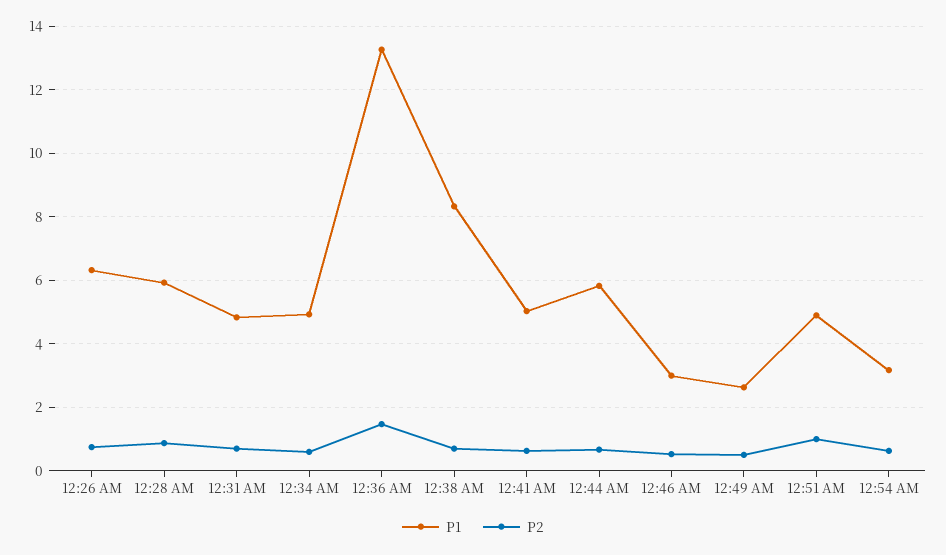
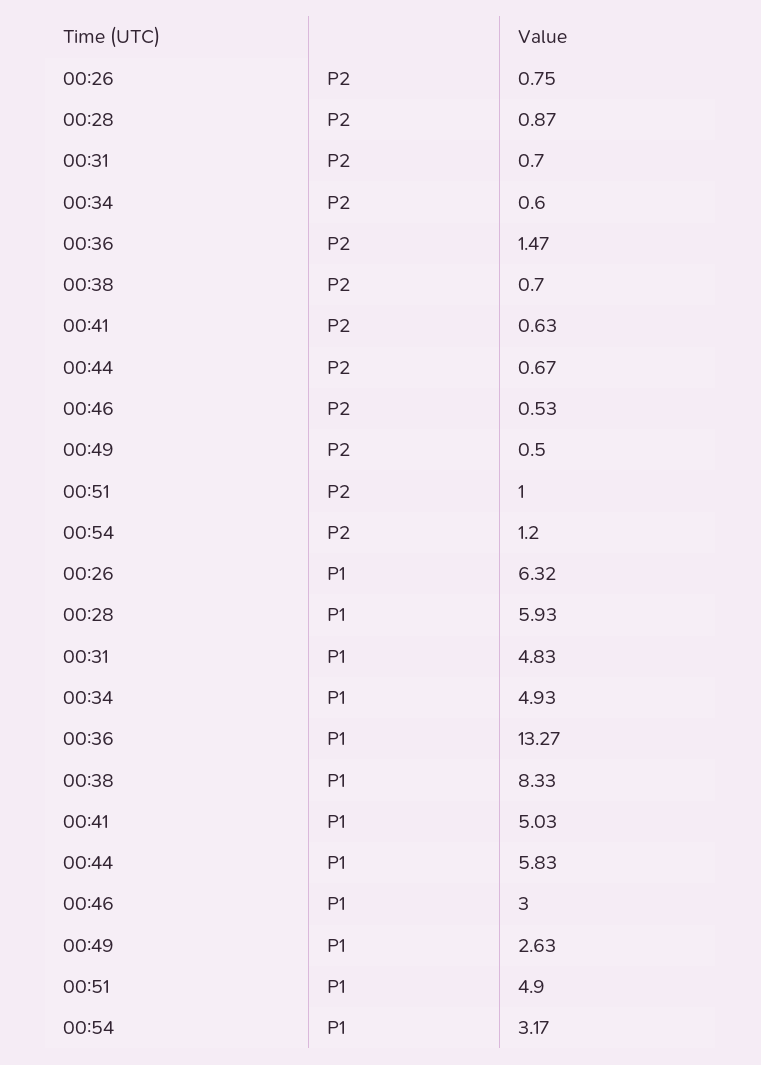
  {
    "P1": {
      "12:26 AM": 6.32,
      "12:28 AM": 5.93,
      "12:31 AM": 4.83,
      "12:34 AM": 4.93,
      "12:36 AM": 13.27,
      "12:38 AM": 8.33,
      "12:41 AM": 5.03,
      "12:44 AM": 5.83,
      "12:46 AM": 3,
      "12:49 AM": 2.63,
      "12:51 AM": 4.9,
      "12:54 AM": 3.17
    },
    "P2": {
      "12:26 AM": 0.75,
      "12:28 AM": 0.87,
      "12:31 AM": 0.7,
      "12:34 AM": 0.6,
      "12:36 AM": 1.47,
      "12:38 AM": 0.7,
      "12:41 AM": 0.63,
      "12:44 AM": 0.67,
      "12:46 AM": 0.53,
      "12:49 AM": 0.5,
      "12:51 AM": 1,
-     "12:54 AM": 0.6
+     "12:54 AM": 1.2
    }
  }

